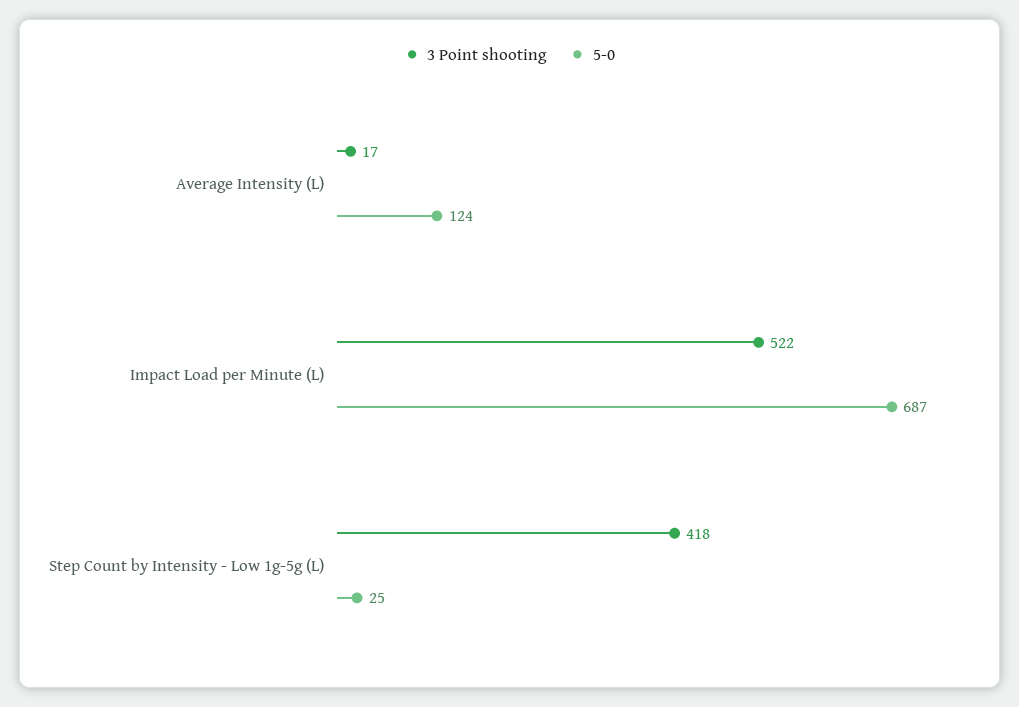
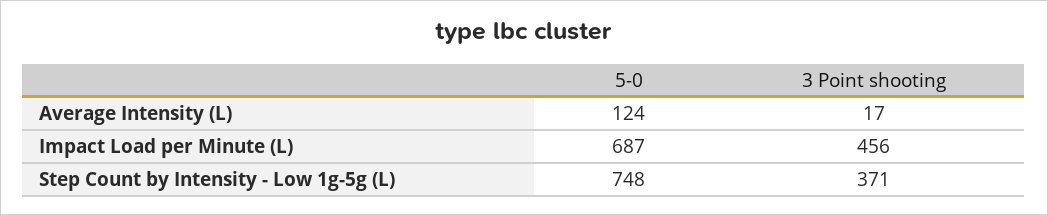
  {
    "3 Point shooting": {
      "Average Intensity (L)": 17,
-     "Impact Load per Minute (L)": 522,
+     "Impact Load per Minute (L)": 456,
-     "Step Count by Intensity - Low 1g-5g (L)": 418
+     "Step Count by Intensity - Low 1g-5g (L)": 371
    },
    "5-0": {
      "Average Intensity (L)": 124,
      "Impact Load per Minute (L)": 687,
-     "Step Count by Intensity - Low 1g-5g (L)": 25
+     "Step Count by Intensity - Low 1g-5g (L)": 748
    }
  }

